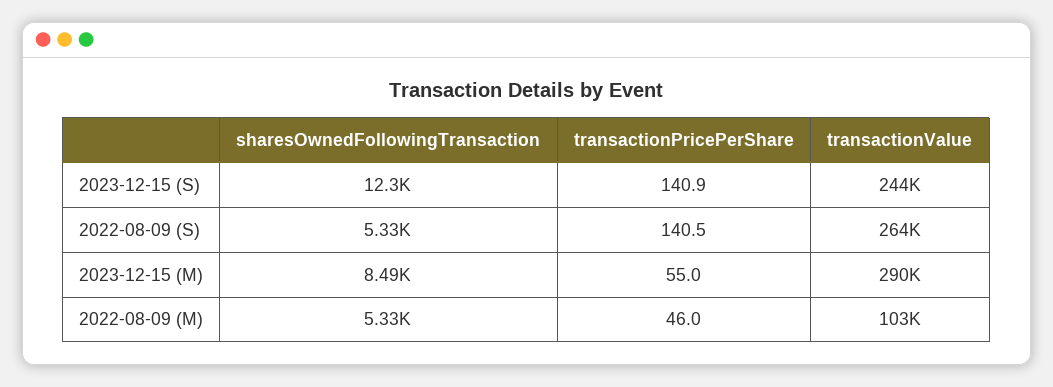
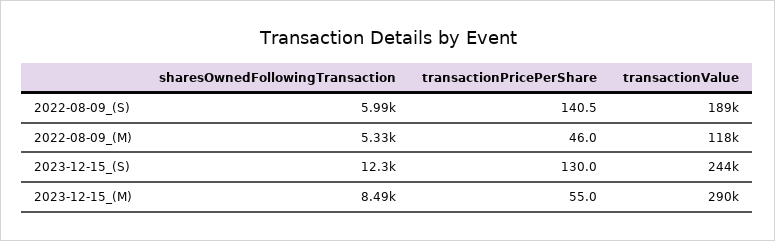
  {
    "sharesOwnedFollowingTransaction": {
      "2023-12-15 (S)": 12300,
-     "2022-08-09 (S)": 5330,
+     "2022-08-09 (S)": 5990,
      "2023-12-15 (M)": 8490,
      "2022-08-09 (M)": 5330
    },
    "transactionPricePerShare": {
-     "2023-12-15 (S)": 140.9,
+     "2023-12-15 (S)": 130,
      "2022-08-09 (S)": 140.5,
      "2023-12-15 (M)": 55,
      "2022-08-09 (M)": 46
    },
    "transactionValue": {
      "2023-12-15 (S)": 244000,
-     "2022-08-09 (S)": 264000,
+     "2022-08-09 (S)": 189000,
      "2023-12-15 (M)": 290000,
-     "2022-08-09 (M)": 103000
+     "2022-08-09 (M)": 118000
    }
  }

